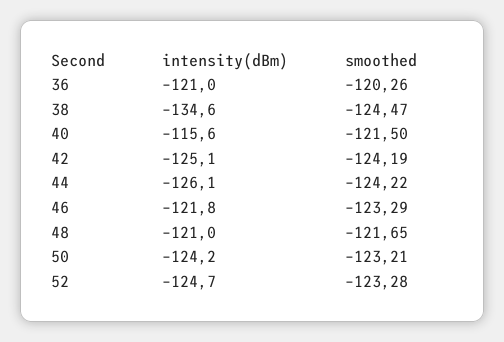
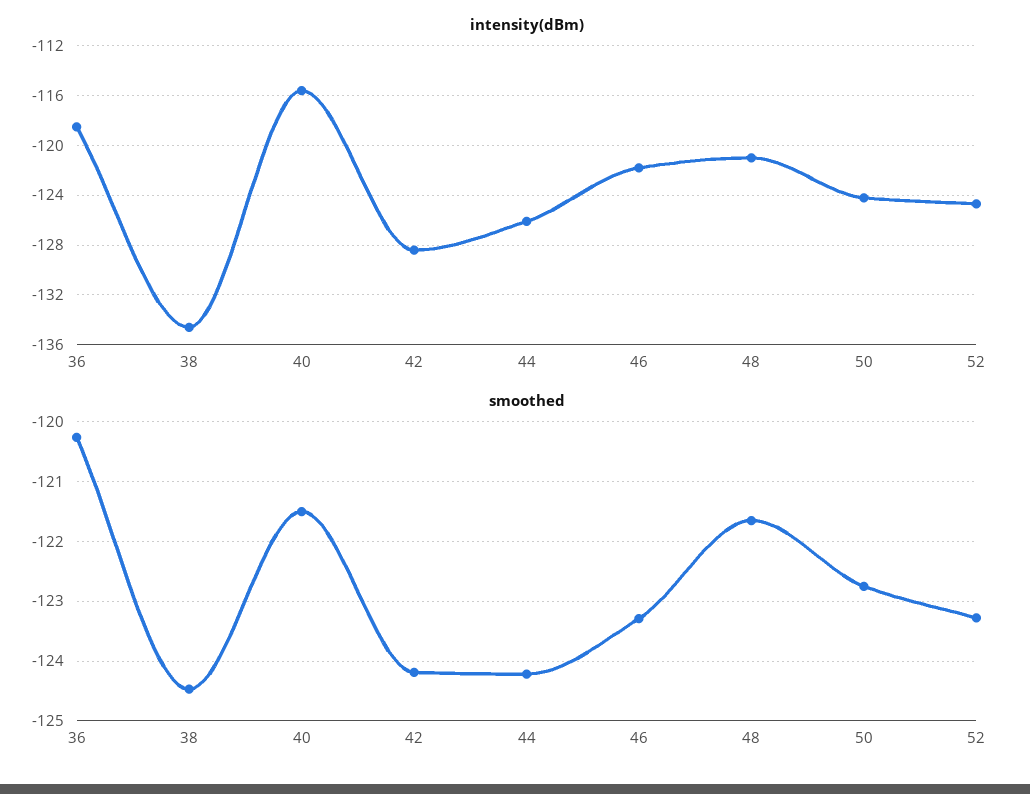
  {
    "intensity(dBm)": {
-     "36": -121,
+     "36": -118.5,
      "38": -134.6,
      "40": -115.6,
-     "42": -125.1,
+     "42": -128.5,
      "44": -126.1,
      "46": -121.8,
      "48": -121,
      "50": -124.2,
      "52": -124.7
    },
    "smoothed": {
      "36": -120.26,
      "38": -124.47,
      "40": -121.5,
      "42": -124.19,
      "44": -124.22,
      "46": -123.29,
      "48": -121.65,
-     "50": -123.21,
+     "50": -122.8,
      "52": -123.28
    }
  }

